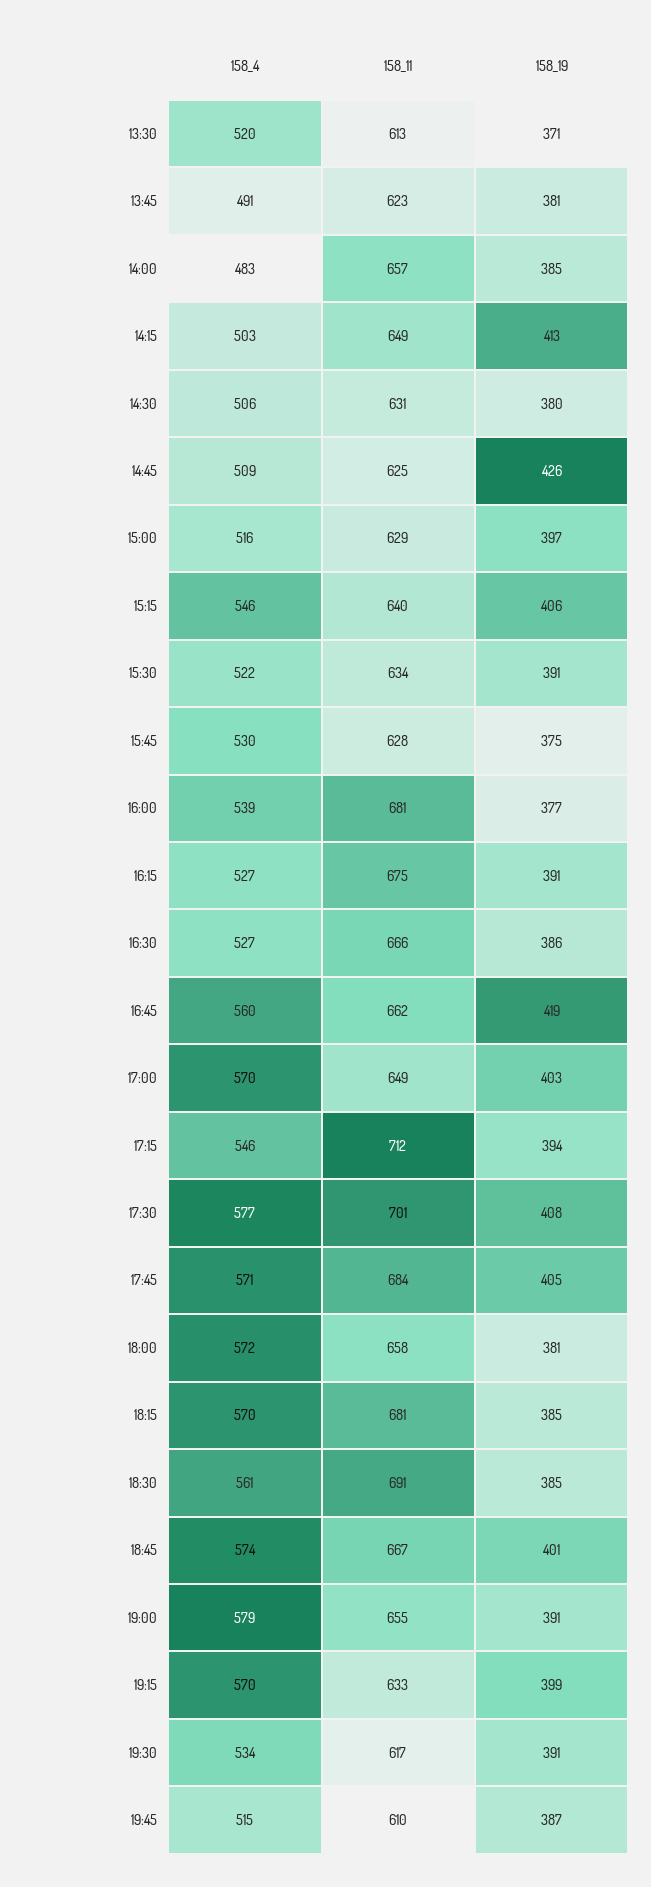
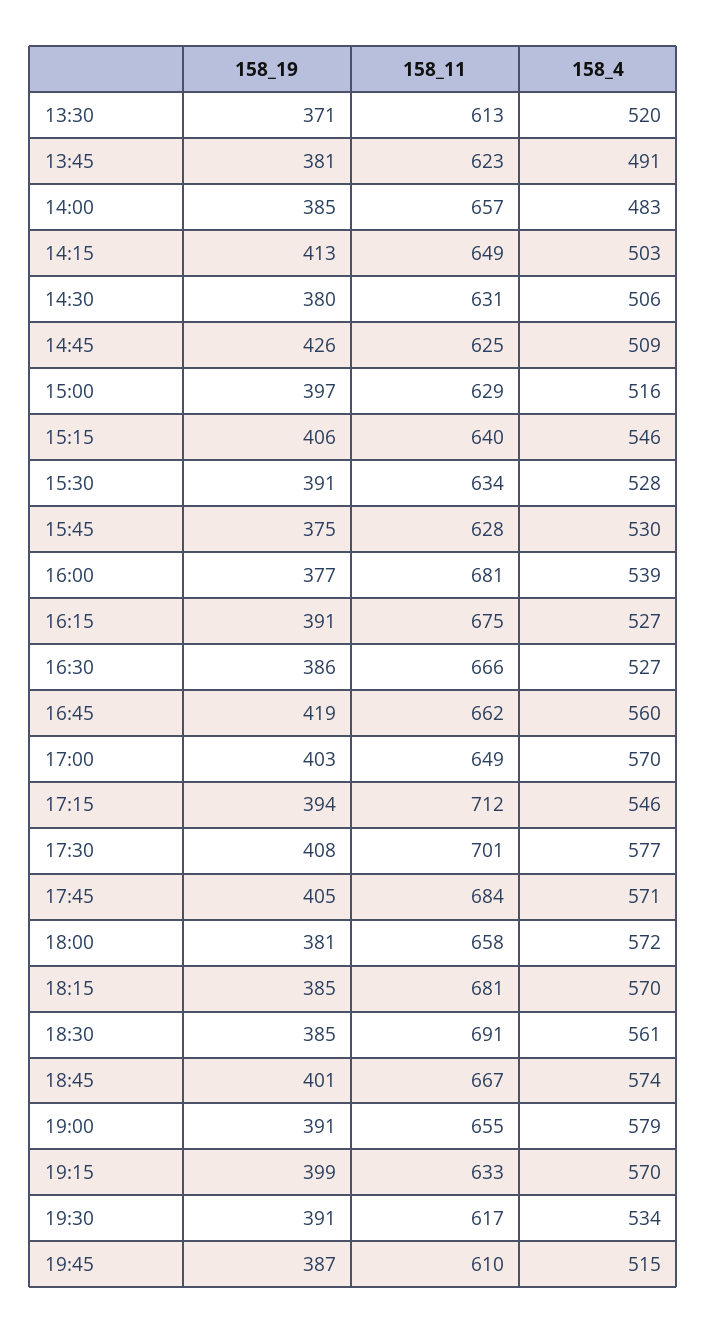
  {
    "158_4": {
      "13:30": 520,
      "13:45": 491,
      "14:00": 483,
      "14:15": 503,
      "14:30": 506,
      "14:45": 509,
      "15:00": 516,
      "15:15": 546,
-     "15:30": 522,
+     "15:30": 528,
      "15:45": 530,
      "16:00": 539,
      "16:15": 527,
      "16:30": 527,
      "16:45": 560,
      "17:00": 570,
      "17:15": 546,
      "17:30": 577,
      "17:45": 571,
      "18:00": 572,
      "18:15": 570,
      "18:30": 561,
      "18:45": 574,
      "19:00": 579,
      "19:15": 570,
      "19:30": 534,
      "19:45": 515
    },
    "158_11": {
      "13:30": 613,
      "13:45": 623,
      "14:00": 657,
      "14:15": 649,
      "14:30": 631,
      "14:45": 625,
      "15:00": 629,
      "15:15": 640,
      "15:30": 634,
      "15:45": 628,
      "16:00": 681,
      "16:15": 675,
      "16:30": 666,
      "16:45": 662,
      "17:00": 649,
      "17:15": 712,
      "17:30": 701,
      "17:45": 684,
      "18:00": 658,
      "18:15": 681,
      "18:30": 691,
      "18:45": 667,
      "19:00": 655,
      "19:15": 633,
      "19:30": 617,
      "19:45": 610
    },
    "158_19": {
      "13:30": 371,
      "13:45": 381,
      "14:00": 385,
      "14:15": 413,
      "14:30": 380,
      "14:45": 426,
      "15:00": 397,
      "15:15": 406,
      "15:30": 391,
      "15:45": 375,
      "16:00": 377,
      "16:15": 391,
      "16:30": 386,
      "16:45": 419,
      "17:00": 403,
      "17:15": 394,
      "17:30": 408,
      "17:45": 405,
      "18:00": 381,
      "18:15": 385,
      "18:30": 385,
      "18:45": 401,
      "19:00": 391,
      "19:15": 399,
      "19:30": 391,
      "19:45": 387
    }
  }

